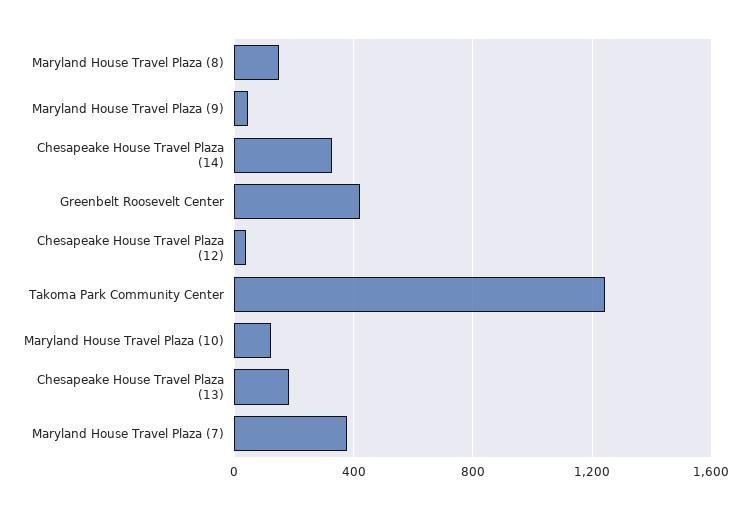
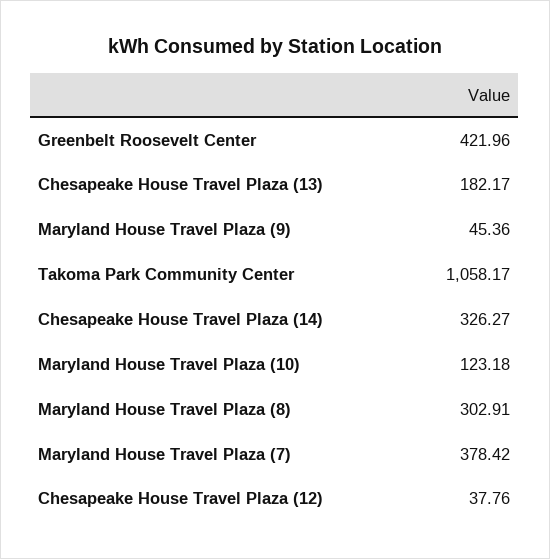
  {
-   "Maryland House Travel Plaza (8)": 150,
+   "Maryland House Travel Plaza (8)": 302.91,
    "Maryland House Travel Plaza (9)": 45.36,
    "Chesapeake House Travel Plaza (14)": 326.27,
    "Greenbelt Roosevelt Center": 421.96,
    "Chesapeake House Travel Plaza (12)": 37.76,
-   "Takoma Park Community Center": 1250,
+   "Takoma Park Community Center": 1058.17,
    "Maryland House Travel Plaza (10)": 123.18,
    "Chesapeake House Travel Plaza (13)": 182.17,
    "Maryland House Travel Plaza (7)": 378.42
  }

